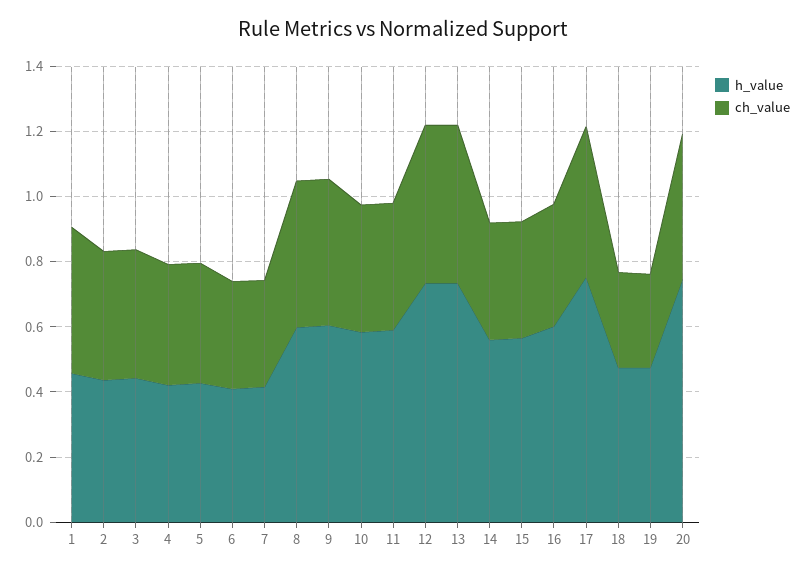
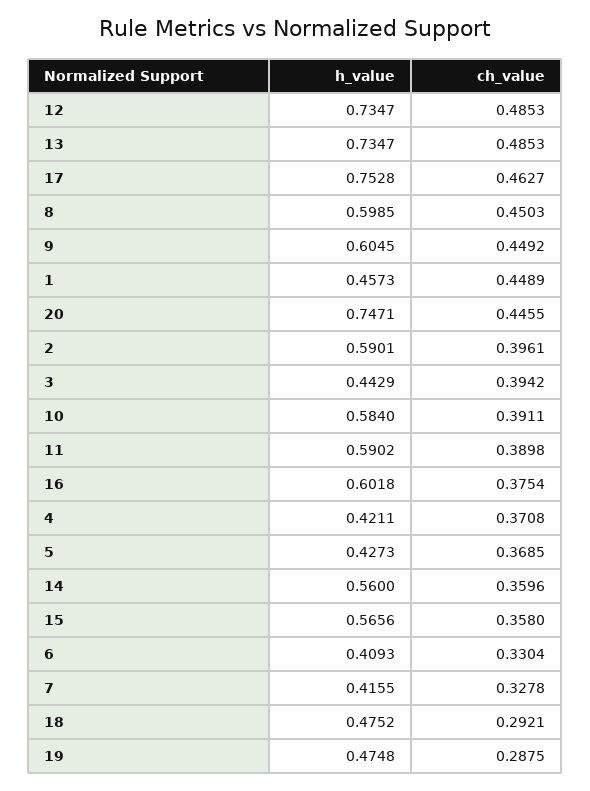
  {
    "h_value": {
      "1": 0.4573,
-     "2": 0.45,
+     "2": 0.5901,
      "3": 0.4429,
      "4": 0.4211,
      "5": 0.4273,
      "6": 0.4093,
      "7": 0.4155,
      "8": 0.5985,
      "9": 0.6045,
      "10": 0.584,
      "11": 0.5902,
      "12": 0.7347,
      "13": 0.7347,
      "14": 0.56,
      "15": 0.5656,
      "16": 0.6018,
      "17": 0.7528,
      "18": 0.4752,
      "19": 0.4748,
      "20": 0.7471
    },
    "ch_value": {
      "1": 0.4489,
      "2": 0.3961,
      "3": 0.3942,
      "4": 0.3708,
      "5": 0.3685,
      "6": 0.3304,
      "7": 0.3278,
      "8": 0.4503,
      "9": 0.4492,
      "10": 0.3911,
      "11": 0.3898,
      "12": 0.4853,
      "13": 0.4853,
      "14": 0.3596,
      "15": 0.358,
      "16": 0.3754,
      "17": 0.4627,
      "18": 0.2921,
      "19": 0.2875,
      "20": 0.4455
    }
  }

